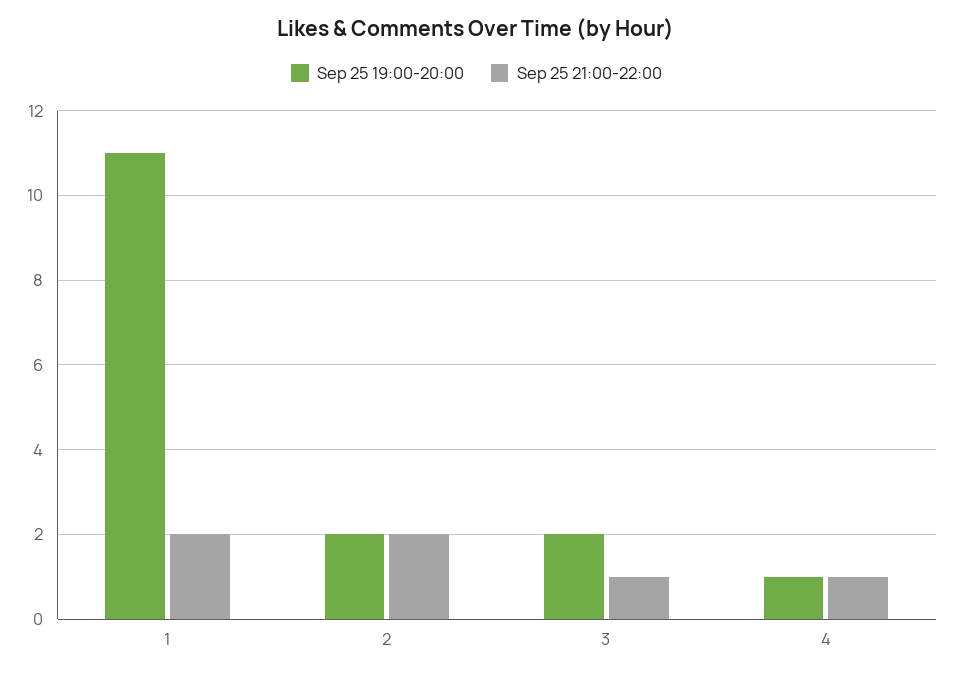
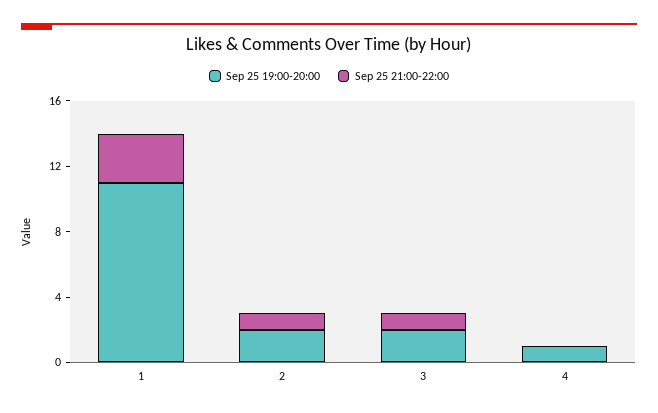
  {
    "Sep 25 19:00-20:00": {
      "1": 11,
      "2": 2,
      "3": 2,
      "4": 1
    },
    "Sep 25 21:00-22:00": {
-     "1": 2,
+     "1": 3,
-     "2": 2,
+     "2": 1,
      "3": 1,
-     "4": 1
+     "4": 0
    }
  }

